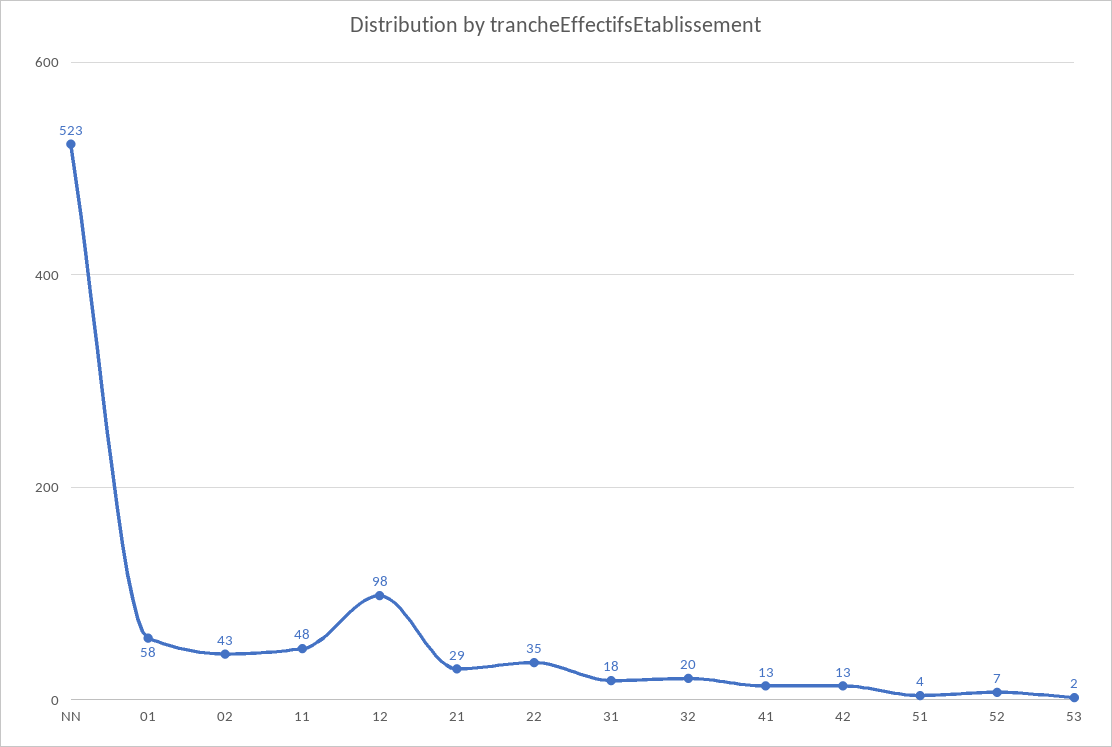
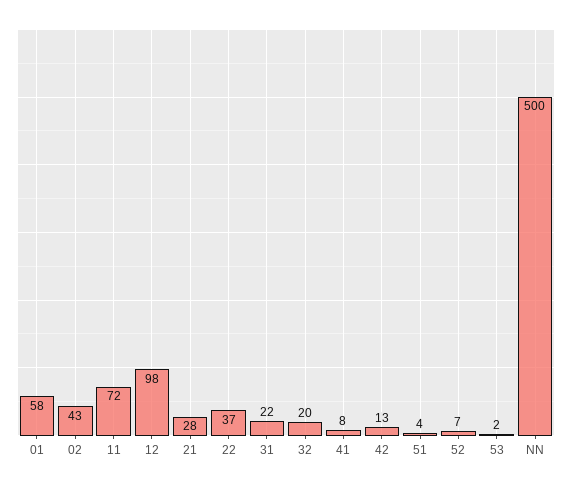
  {
-   "NN": 523,
+   "NN": 500,
    "01": 58,
    "02": 43,
-   "11": 48,
+   "11": 72,
    "12": 98,
-   "21": 29,
+   "21": 28,
-   "22": 35,
+   "22": 37,
-   "31": 18,
+   "31": 22,
    "32": 20,
-   "41": 13,
+   "41": 8,
    "42": 13,
    "51": 4,
    "52": 7,
    "53": 2
  }

